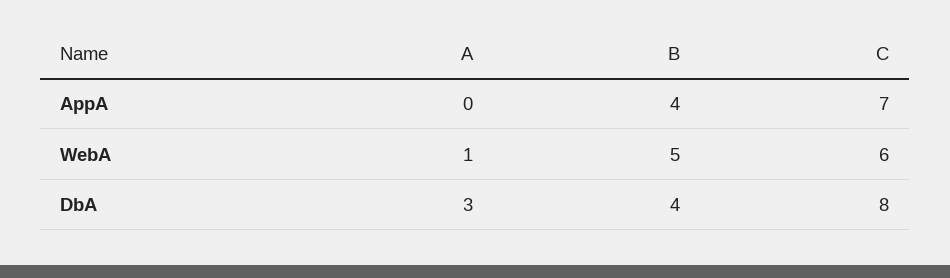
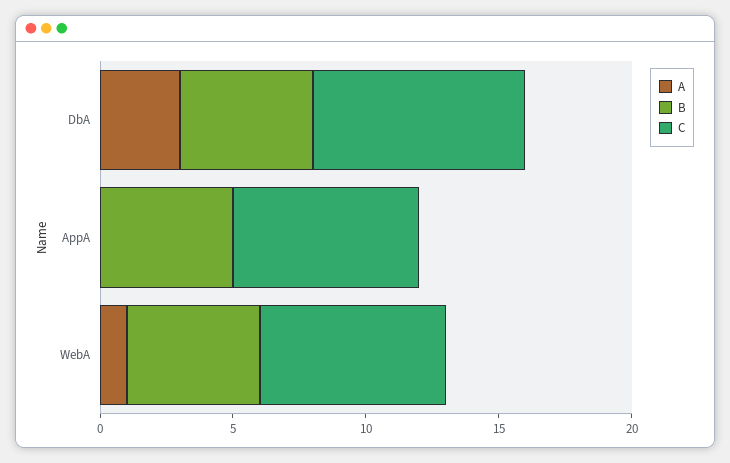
  {
    "A": {
      "AppA": 0,
      "WebA": 1,
      "DbA": 3
    },
    "B": {
-     "AppA": 4,
+     "AppA": 5,
      "WebA": 5,
-     "DbA": 4
+     "DbA": 5
    },
    "C": {
      "AppA": 7,
-     "WebA": 6,
+     "WebA": 7,
      "DbA": 8
    }
  }

